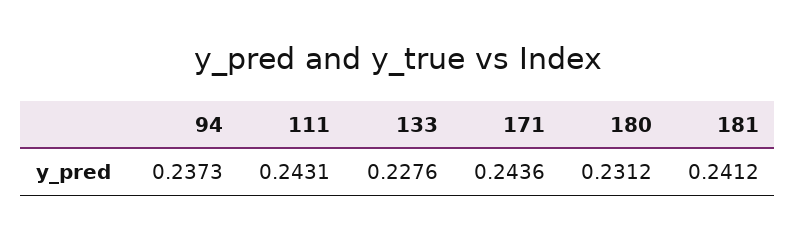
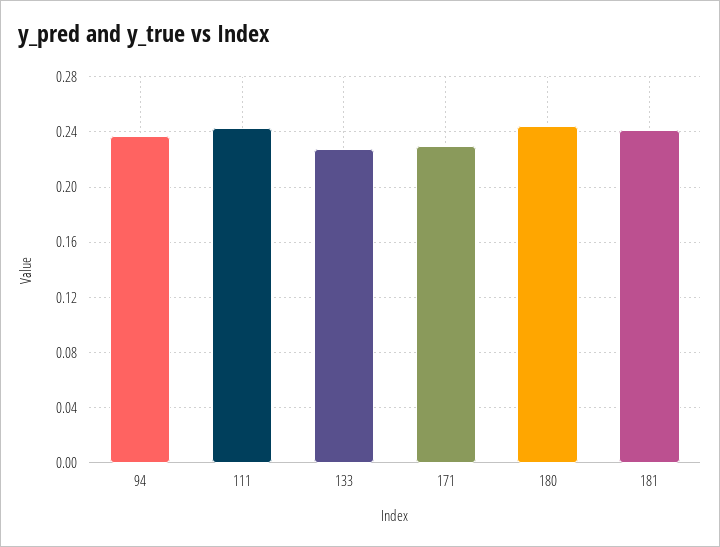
  {
    "94": 0.2373,
    "111": 0.2431,
    "133": 0.2276,
-   "171": 0.2436,
+   "171": 0.23,
-   "180": 0.2312,
+   "180": 0.245,
    "181": 0.2412
  }

